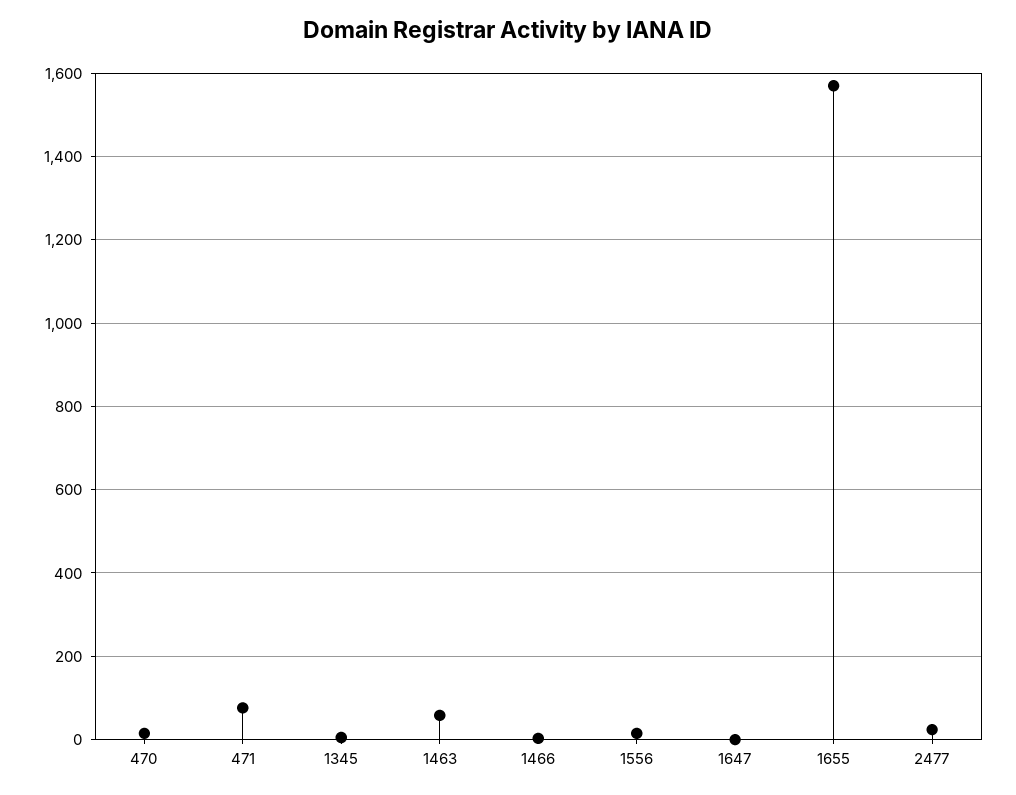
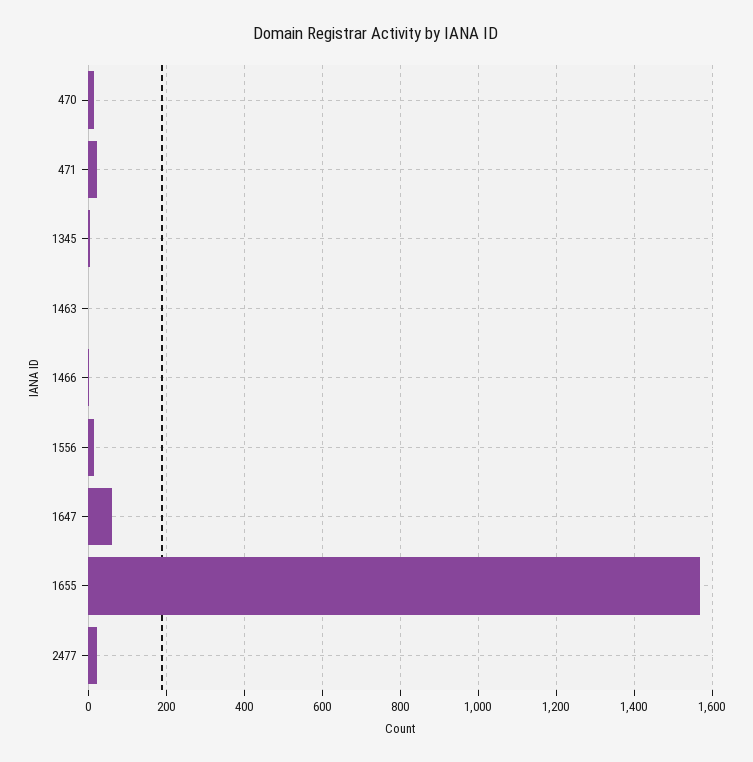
  {
    "470": 20,
-   "471": 80,
+   "471": 20,
    "1345": 0,
-   "1463": 60,
+   "1463": 0,
    "1466": 0,
    "1556": 20,
-   "1647": 0,
+   "1647": 60,
    "1655": 1580,
    "2477": 20
  }

